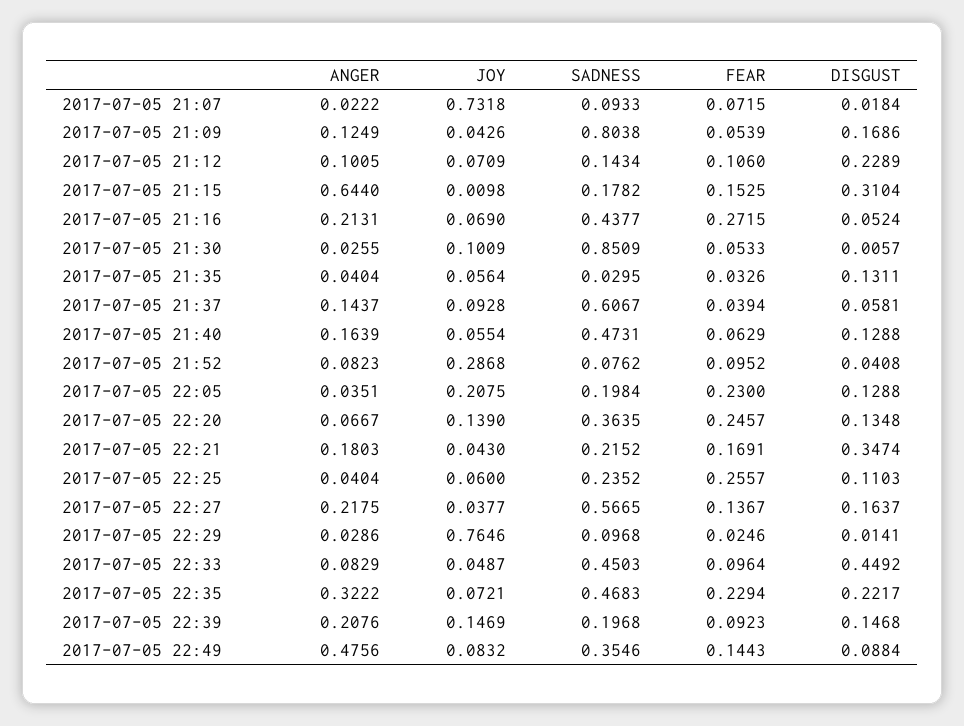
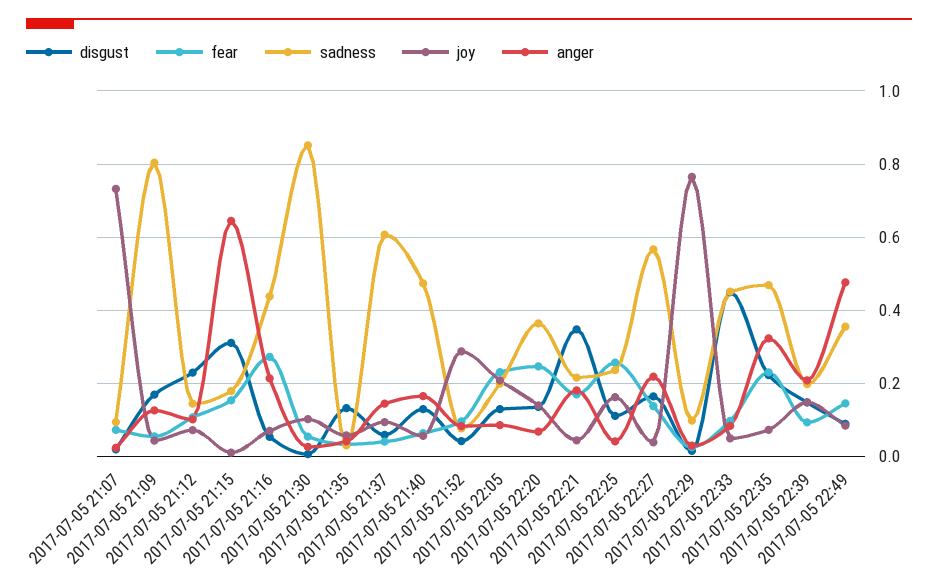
  {
    "ANGER": {
      "2017-07-05 21:07": 0.0222,
      "2017-07-05 21:09": 0.1249,
      "2017-07-05 21:12": 0.1005,
      "2017-07-05 21:15": 0.644,
      "2017-07-05 21:16": 0.2131,
      "2017-07-05 21:30": 0.0255,
      "2017-07-05 21:35": 0.0404,
      "2017-07-05 21:37": 0.1437,
      "2017-07-05 21:40": 0.1639,
      "2017-07-05 21:52": 0.0823,
-     "2017-07-05 22:05": 0.0351,
+     "2017-07-05 22:05": 0.08,
      "2017-07-05 22:20": 0.0667,
      "2017-07-05 22:21": 0.1803,
      "2017-07-05 22:25": 0.0404,
      "2017-07-05 22:27": 0.2175,
      "2017-07-05 22:29": 0.0286,
      "2017-07-05 22:33": 0.0829,
      "2017-07-05 22:35": 0.3222,
      "2017-07-05 22:39": 0.2076,
      "2017-07-05 22:49": 0.4756
    },
    "JOY": {
      "2017-07-05 21:07": 0.7318,
      "2017-07-05 21:09": 0.0426,
      "2017-07-05 21:12": 0.0709,
      "2017-07-05 21:15": 0.0098,
      "2017-07-05 21:16": 0.069,
      "2017-07-05 21:30": 0.1009,
      "2017-07-05 21:35": 0.0564,
      "2017-07-05 21:37": 0.0928,
      "2017-07-05 21:40": 0.0554,
      "2017-07-05 21:52": 0.2868,
      "2017-07-05 22:05": 0.2075,
      "2017-07-05 22:20": 0.139,
      "2017-07-05 22:21": 0.043,
-     "2017-07-05 22:25": 0.06,
+     "2017-07-05 22:25": 0.16,
      "2017-07-05 22:27": 0.0377,
      "2017-07-05 22:29": 0.7646,
      "2017-07-05 22:33": 0.0487,
      "2017-07-05 22:35": 0.0721,
      "2017-07-05 22:39": 0.1469,
      "2017-07-05 22:49": 0.0832
    },
    "SADNESS": {
      "2017-07-05 21:07": 0.0933,
      "2017-07-05 21:09": 0.8038,
      "2017-07-05 21:12": 0.1434,
      "2017-07-05 21:15": 0.1782,
      "2017-07-05 21:16": 0.4377,
      "2017-07-05 21:30": 0.8509,
      "2017-07-05 21:35": 0.0295,
      "2017-07-05 21:37": 0.6067,
      "2017-07-05 21:40": 0.4731,
      "2017-07-05 21:52": 0.0762,
      "2017-07-05 22:05": 0.1984,
      "2017-07-05 22:20": 0.3635,
      "2017-07-05 22:21": 0.2152,
      "2017-07-05 22:25": 0.2352,
      "2017-07-05 22:27": 0.5665,
      "2017-07-05 22:29": 0.0968,
      "2017-07-05 22:33": 0.4503,
      "2017-07-05 22:35": 0.4683,
      "2017-07-05 22:39": 0.1968,
      "2017-07-05 22:49": 0.3546
    },
    "FEAR": {
      "2017-07-05 21:07": 0.0715,
      "2017-07-05 21:09": 0.0539,
      "2017-07-05 21:12": 0.106,
      "2017-07-05 21:15": 0.1525,
      "2017-07-05 21:16": 0.2715,
      "2017-07-05 21:30": 0.0533,
      "2017-07-05 21:35": 0.0326,
      "2017-07-05 21:37": 0.0394,
      "2017-07-05 21:40": 0.0629,
      "2017-07-05 21:52": 0.0952,
      "2017-07-05 22:05": 0.23,
      "2017-07-05 22:20": 0.2457,
      "2017-07-05 22:21": 0.1691,
      "2017-07-05 22:25": 0.2557,
      "2017-07-05 22:27": 0.1367,
      "2017-07-05 22:29": 0.0246,
      "2017-07-05 22:33": 0.0964,
      "2017-07-05 22:35": 0.2294,
      "2017-07-05 22:39": 0.0923,
      "2017-07-05 22:49": 0.1443
    },
    "DISGUST": {
      "2017-07-05 21:07": 0.0184,
      "2017-07-05 21:09": 0.1686,
      "2017-07-05 21:12": 0.2289,
      "2017-07-05 21:15": 0.3104,
      "2017-07-05 21:16": 0.0524,
      "2017-07-05 21:30": 0.0057,
      "2017-07-05 21:35": 0.1311,
      "2017-07-05 21:37": 0.0581,
      "2017-07-05 21:40": 0.1288,
      "2017-07-05 21:52": 0.0408,
      "2017-07-05 22:05": 0.1288,
      "2017-07-05 22:20": 0.1348,
      "2017-07-05 22:21": 0.3474,
      "2017-07-05 22:25": 0.1103,
      "2017-07-05 22:27": 0.1637,
      "2017-07-05 22:29": 0.0141,
      "2017-07-05 22:33": 0.4492,
      "2017-07-05 22:35": 0.2217,
      "2017-07-05 22:39": 0.1468,
      "2017-07-05 22:49": 0.0884
    }
  }

